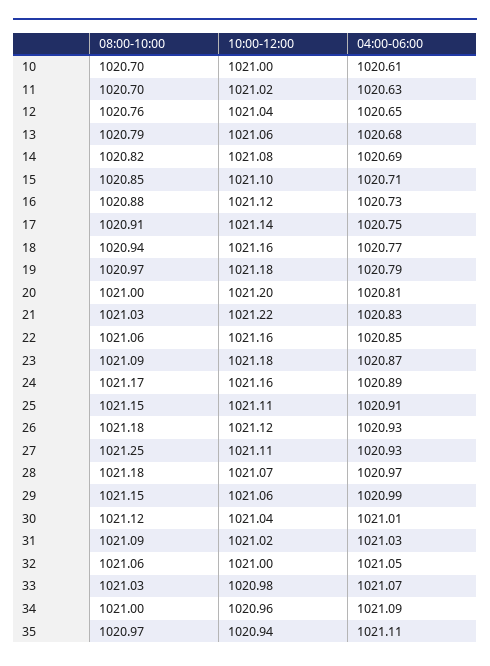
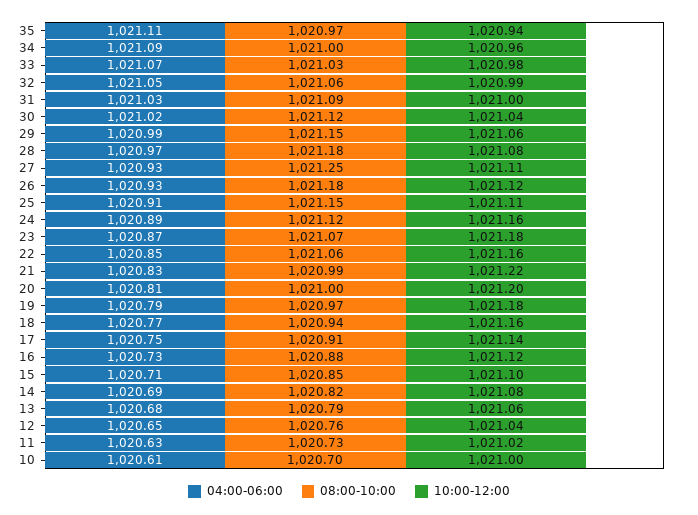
  {
    "08:00-10:00": {
      "10": 1020.7,
-     "11": 1020.7,
+     "11": 1020.73,
      "12": 1020.76,
      "13": 1020.79,
      "14": 1020.82,
      "15": 1020.85,
      "16": 1020.88,
      "17": 1020.91,
      "18": 1020.94,
      "19": 1020.97,
      "20": 1021,
-     "21": 1021.03,
+     "21": 1020.99,
      "22": 1021.06,
-     "23": 1021.09,
+     "23": 1021.07,
-     "24": 1021.17,
+     "24": 1021.12,
      "25": 1021.15,
      "26": 1021.18,
      "27": 1021.25,
      "28": 1021.18,
      "29": 1021.15,
      "30": 1021.12,
      "31": 1021.09,
      "32": 1021.06,
      "33": 1021.03,
      "34": 1021,
      "35": 1020.97
    },
    "10:00-12:00": {
      "10": 1021,
      "11": 1021.02,
      "12": 1021.04,
      "13": 1021.06,
      "14": 1021.08,
      "15": 1021.1,
      "16": 1021.12,
      "17": 1021.14,
      "18": 1021.16,
      "19": 1021.18,
      "20": 1021.2,
      "21": 1021.22,
      "22": 1021.16,
      "23": 1021.18,
      "24": 1021.16,
      "25": 1021.11,
      "26": 1021.12,
      "27": 1021.11,
-     "28": 1021.07,
+     "28": 1021.08,
      "29": 1021.06,
      "30": 1021.04,
-     "31": 1021.02,
+     "31": 1021,
-     "32": 1021,
+     "32": 1020.99,
      "33": 1020.98,
      "34": 1020.96,
      "35": 1020.94
    },
    "04:00-06:00": {
      "10": 1020.61,
      "11": 1020.63,
      "12": 1020.65,
      "13": 1020.68,
      "14": 1020.69,
      "15": 1020.71,
      "16": 1020.73,
      "17": 1020.75,
      "18": 1020.77,
      "19": 1020.79,
      "20": 1020.81,
      "21": 1020.83,
      "22": 1020.85,
      "23": 1020.87,
      "24": 1020.89,
      "25": 1020.91,
      "26": 1020.93,
      "27": 1020.93,
      "28": 1020.97,
      "29": 1020.99,
-     "30": 1021.01,
+     "30": 1021.02,
      "31": 1021.03,
      "32": 1021.05,
      "33": 1021.07,
      "34": 1021.09,
      "35": 1021.11
    }
  }

